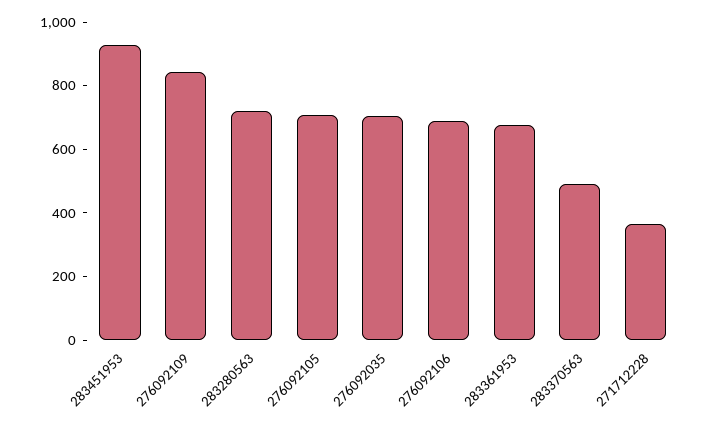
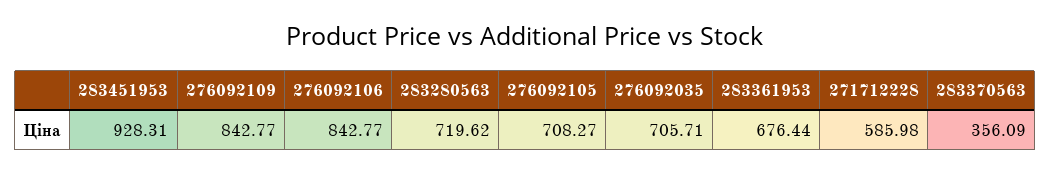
  {
    "283451953": 928.31,
    "276092109": 842.77,
    "283280563": 719.62,
    "276092105": 708.27,
    "276092035": 705.71,
-   "276092106": 700,
+   "276092106": 842.77,
    "283361953": 676.44,
-   "283370563": 500,
+   "283370563": 356.09,
-   "271712228": 350
+   "271712228": 585.98
  }

